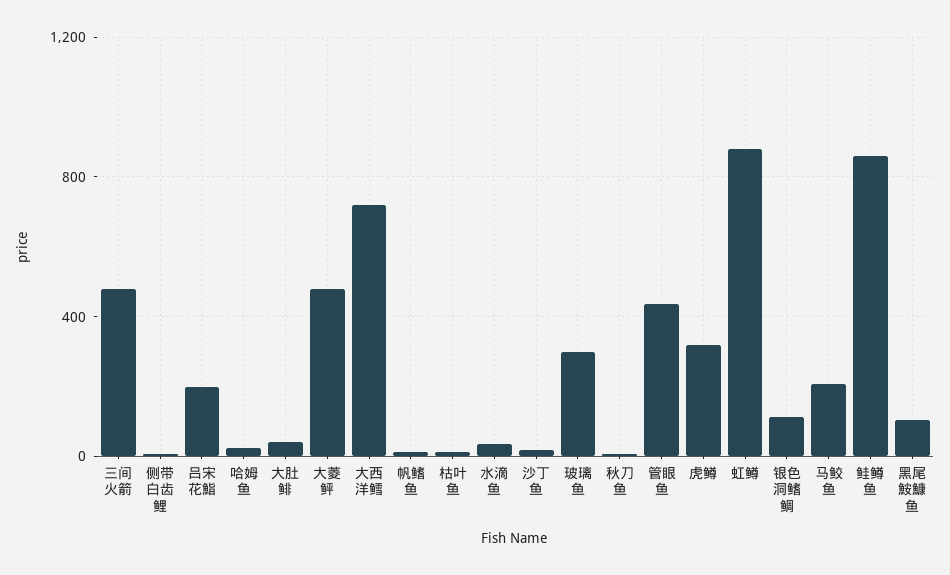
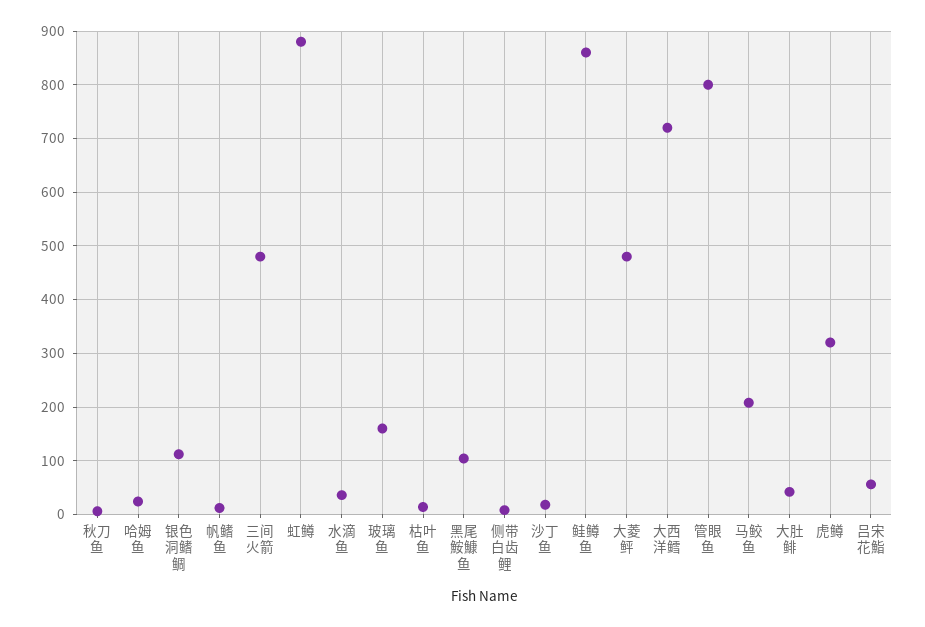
  {
    "三间火箭": 480,
    "侧带白齿鲤": 0,
-   "吕宋花鮨": 200,
+   "吕宋花鮨": 60,
    "哈姆鱼": 20,
    "大肚鲱": 40,
    "大菱鲆": 480,
    "大西洋鳕": 720,
    "帆鳍鱼": 20,
    "枯叶鱼": 20,
    "水滴鱼": 40,
    "沙丁鱼": 20,
-   "玻璃鱼": 300,
+   "玻璃鱼": 160,
    "秋刀鱼": 0,
-   "管眼鱼": 450,
+   "管眼鱼": 800,
    "虎鳟": 320,
    "虹鳟": 880,
    "银色洞鳍鲷": 120,
    "马鲛鱼": 200,
    "鲑鳟鱼": 860,
    "黑尾鮟鱇鱼": 100
  }

